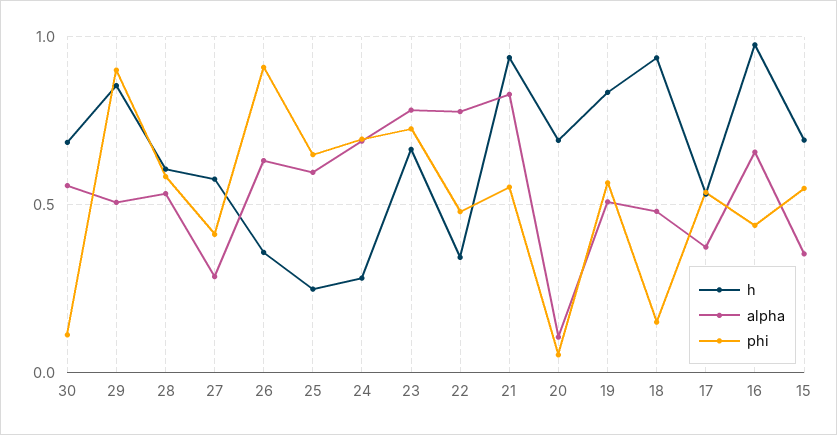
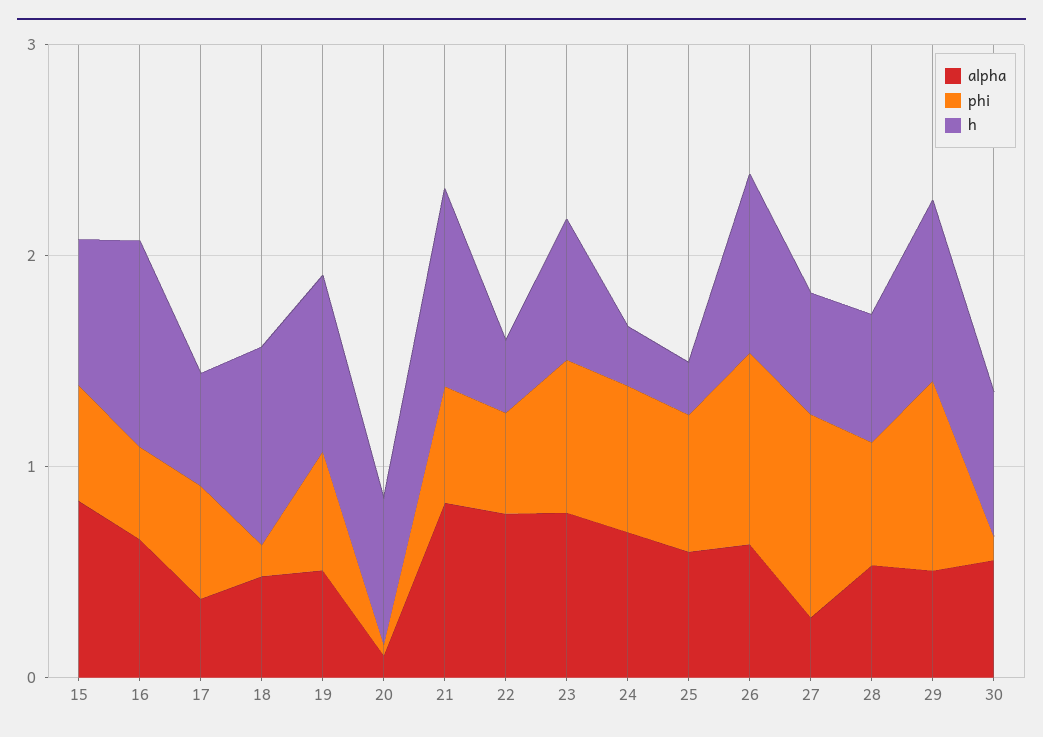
  {
    "h": {
      "30": 0.7,
      "29": 0.85,
      "28": 0.6,
      "27": 0.6,
-     "26": 0.35,
+     "26": 0.8,
      "25": 0.25,
      "24": 0.3,
      "23": 0.65,
      "22": 0.35,
      "21": 0.95,
      "20": 0.7,
      "19": 0.85,
      "18": 0.95,
      "17": 0.55,
      "16": 1,
      "15": 0.7
    },
    "alpha": {
      "30": 0.55,
      "29": 0.5,
      "28": 0.55,
      "27": 0.3,
      "26": 0.65,
      "25": 0.6,
      "24": 0.7,
      "23": 0.8,
      "22": 0.8,
      "21": 0.85,
      "20": 0.1,
      "19": 0.5,
      "18": 0.5,
      "17": 0.35,
      "16": 0.65,
-     "15": 0.35
+     "15": 0.8
    },
    "phi": {
      "30": 0.1,
      "29": 0.9,
      "28": 0.6,
-     "27": 0.4,
+     "27": 1,
      "26": 0.9,
      "25": 0.65,
      "24": 0.7,
      "23": 0.75,
      "22": 0.5,
      "21": 0.55,
      "20": 0.05,
      "19": 0.55,
      "18": 0.15,
      "17": 0.55,
      "16": 0.45,
      "15": 0.55
    }
  }

